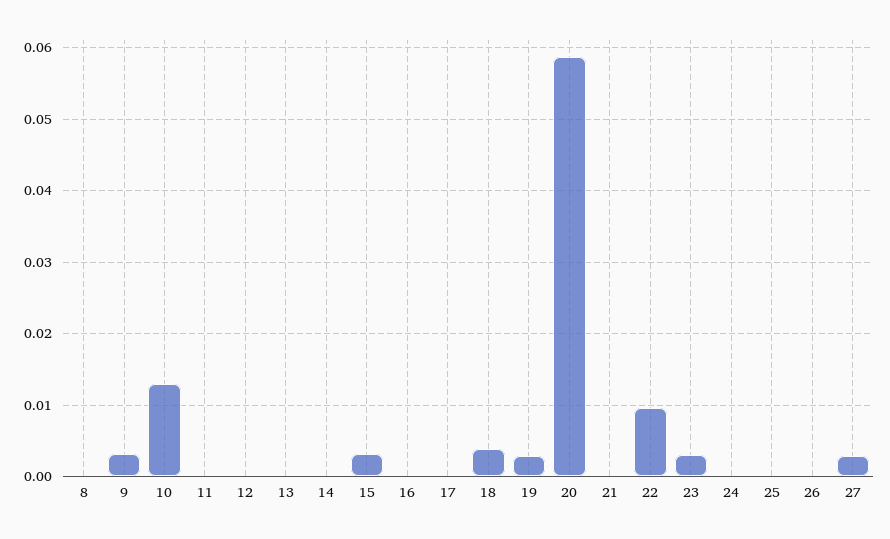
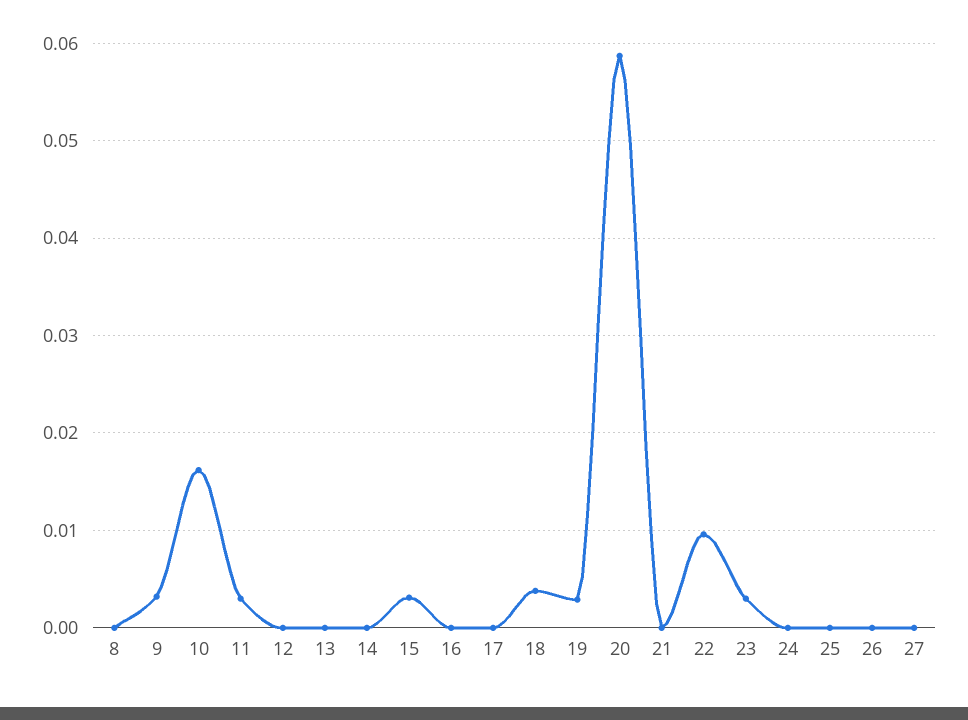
  {
    "8": 0,
    "9": 0.003,
-   "10": 0.013,
+   "10": 0.016,
-   "11": 0,
+   "11": 0.003,
    "12": 0,
    "13": 0,
    "14": 0,
    "15": 0.003,
    "16": 0,
    "17": 0,
    "18": 0.004,
    "19": 0.003,
    "20": 0.059,
    "21": 0,
    "22": 0.01,
    "23": 0.003,
    "24": 0,
    "25": 0,
    "26": 0,
-   "27": 0.003
+   "27": 0
  }

